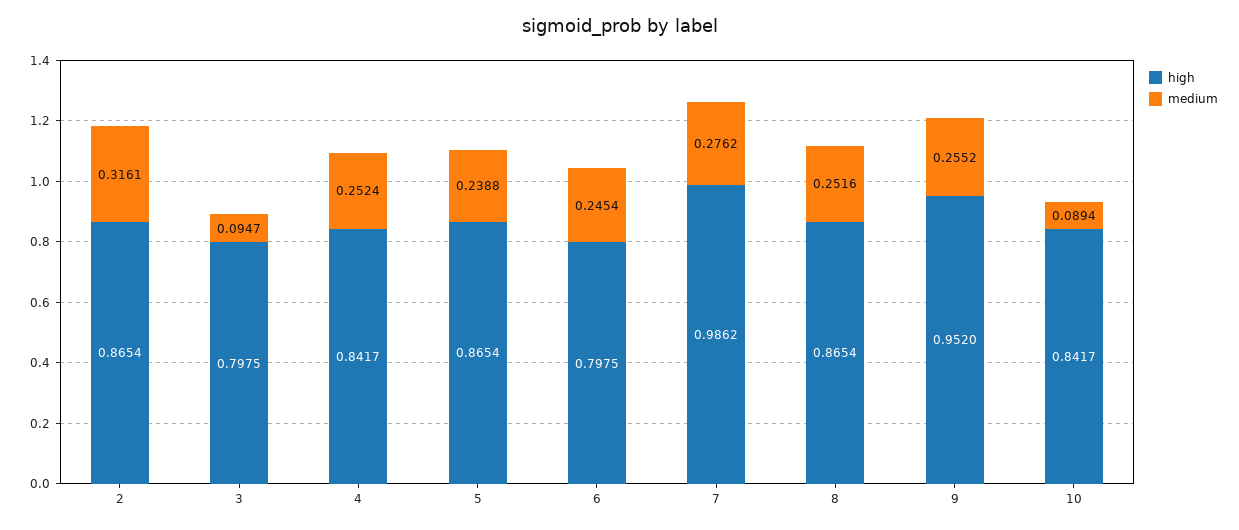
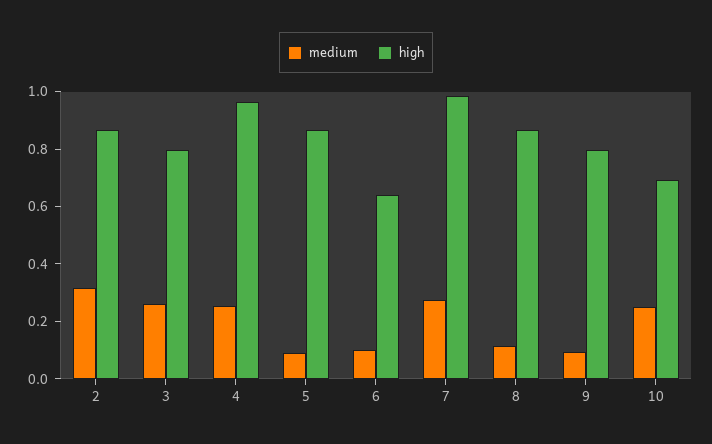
  {
    "high": {
      "2": 0.8654,
      "3": 0.7975,
-     "4": 0.8417,
+     "4": 0.95,
      "5": 0.8654,
-     "6": 0.7975,
+     "6": 0.65,
      "7": 0.9862,
      "8": 0.8654,
-     "9": 0.952,
+     "9": 0.8,
-     "10": 0.8417
+     "10": 0.7
    },
    "medium": {
      "2": 0.3161,
-     "3": 0.0947,
+     "3": 0.25,
      "4": 0.2524,
-     "5": 0.2388,
+     "5": 0.1,
-     "6": 0.2454,
+     "6": 0.1,
      "7": 0.2762,
-     "8": 0.2516,
+     "8": 0.1,
-     "9": 0.2552,
+     "9": 0.1,
-     "10": 0.0894
+     "10": 0.25
    }
  }

